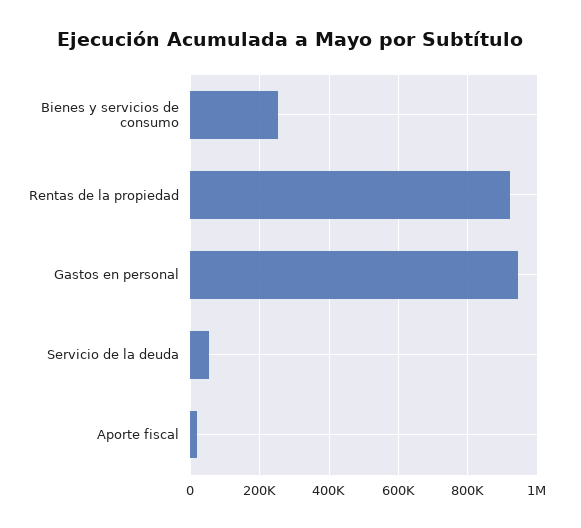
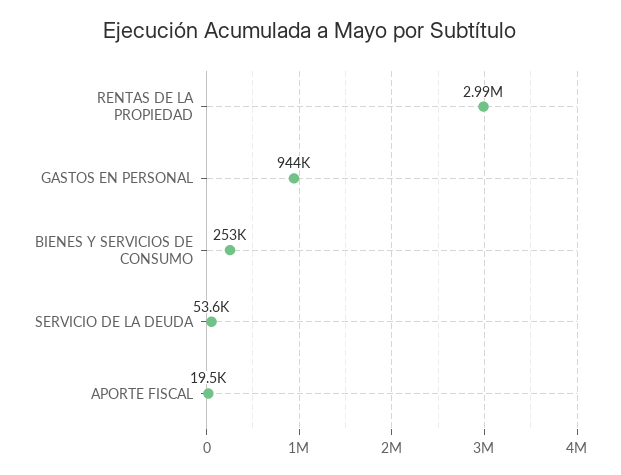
  {
    "Bienes y servicios de consumo": 253000,
-   "Rentas de la propiedad": 920000,
+   "Rentas de la propiedad": 2990000,
    "Gastos en personal": 944000,
    "Servicio de la deuda": 53600,
    "Aporte fiscal": 19500
  }

